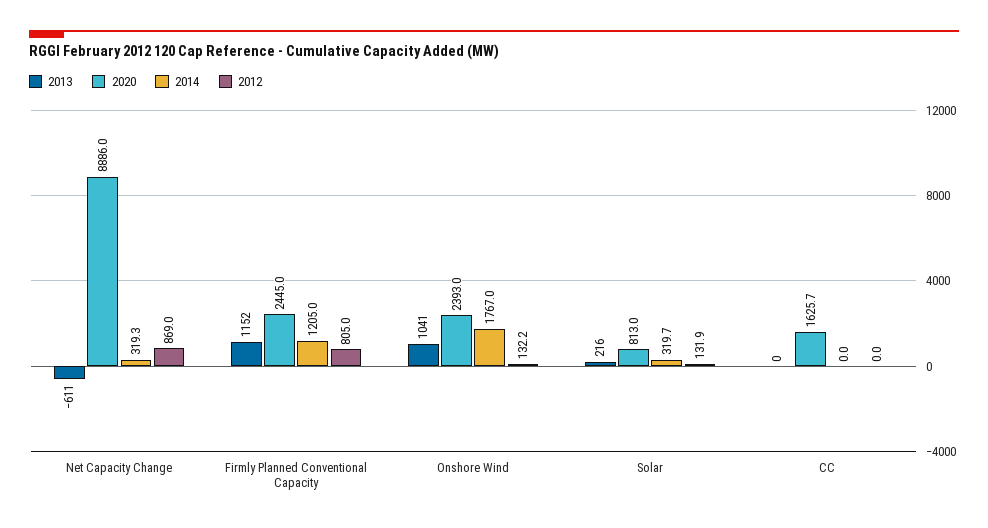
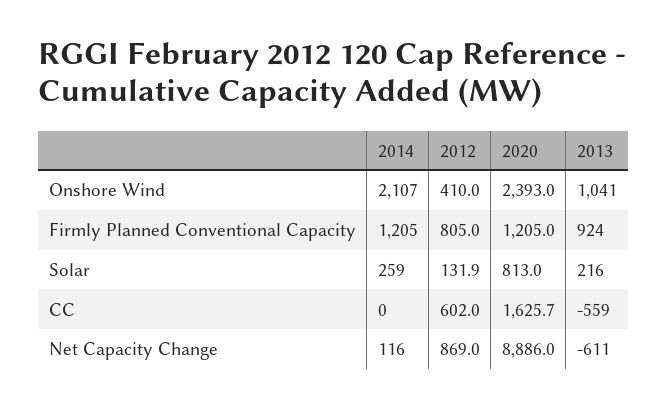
  {
    "2013": {
      "Net Capacity Change": -611,
-     "Firmly Planned Conventional Capacity": 1152,
+     "Firmly Planned Conventional Capacity": 924,
      "Onshore Wind": 1041,
      "Solar": 216,
-     "CC": 0
+     "CC": -559
    },
    "2020": {
      "Net Capacity Change": 8886,
-     "Firmly Planned Conventional Capacity": 2445,
+     "Firmly Planned Conventional Capacity": 1205,
      "Onshore Wind": 2393,
      "Solar": 813,
      "CC": 1625.7
    },
    "2014": {
-     "Net Capacity Change": 319.3,
+     "Net Capacity Change": 116,
      "Firmly Planned Conventional Capacity": 1205,
-     "Onshore Wind": 1767,
+     "Onshore Wind": 2107,
-     "Solar": 319.7,
+     "Solar": 259,
      "CC": 0
    },
    "2012": {
      "Net Capacity Change": 869,
      "Firmly Planned Conventional Capacity": 805,
-     "Onshore Wind": 132.2,
+     "Onshore Wind": 410,
      "Solar": 131.9,
-     "CC": 0
+     "CC": 602
    }
  }

